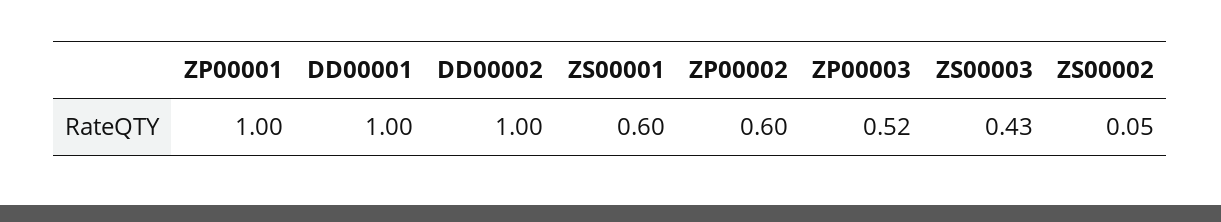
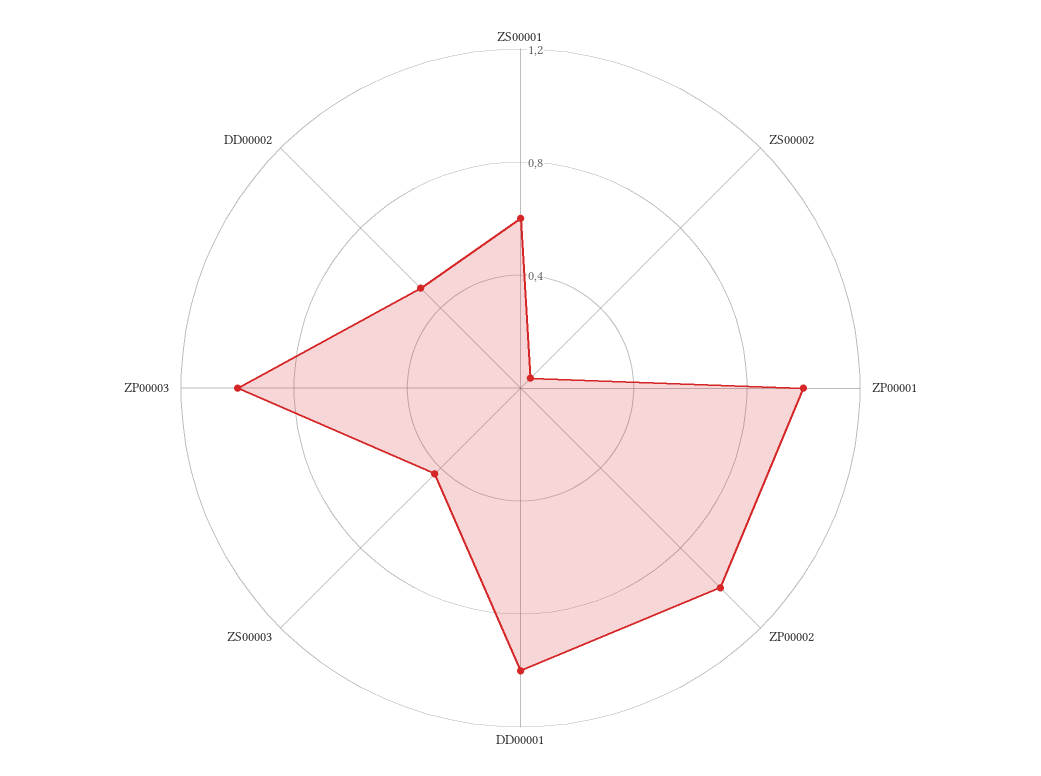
  {
    "ZP00001": 1,
    "DD00001": 1,
-   "DD00002": 1,
+   "DD00002": 0.5,
    "ZS00001": 0.6,
-   "ZP00002": 0.6,
+   "ZP00002": 1,
-   "ZP00003": 0.52,
+   "ZP00003": 1,
    "ZS00003": 0.43,
    "ZS00002": 0.05
  }

